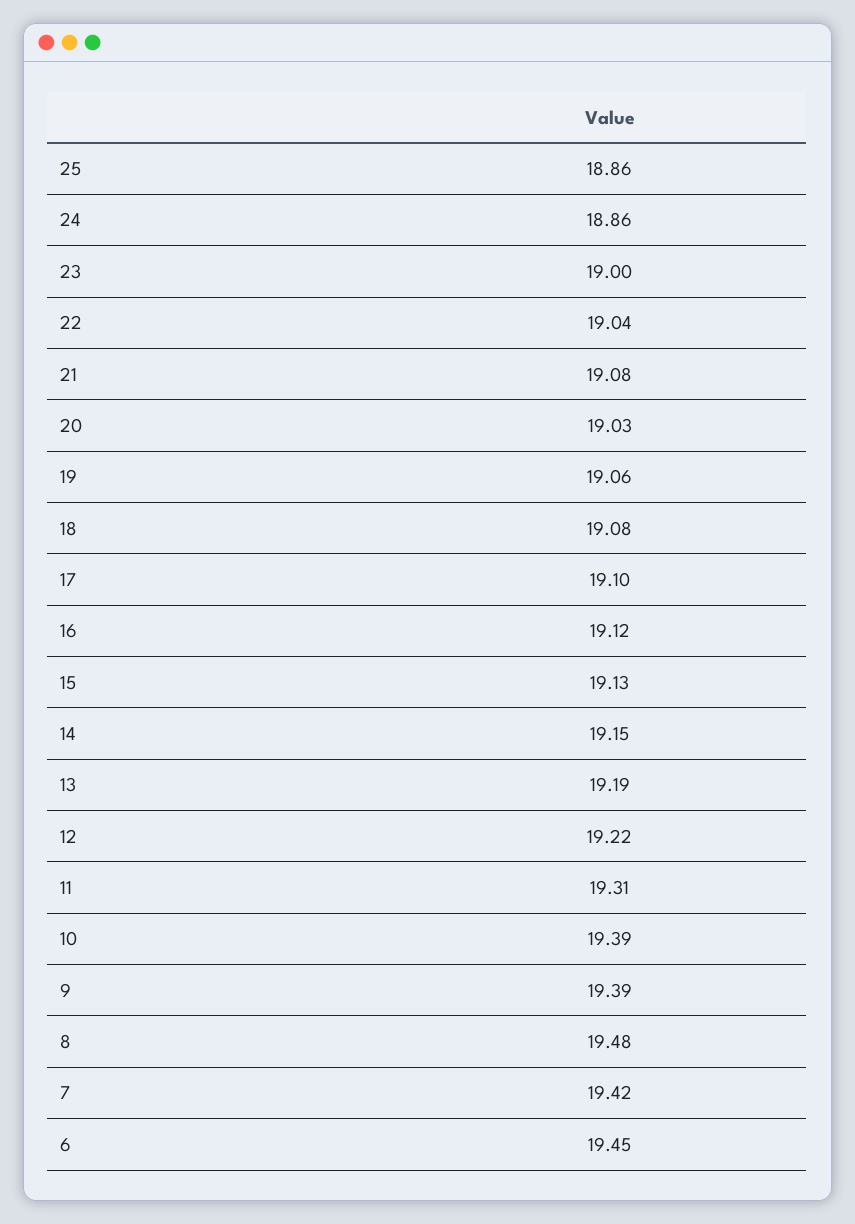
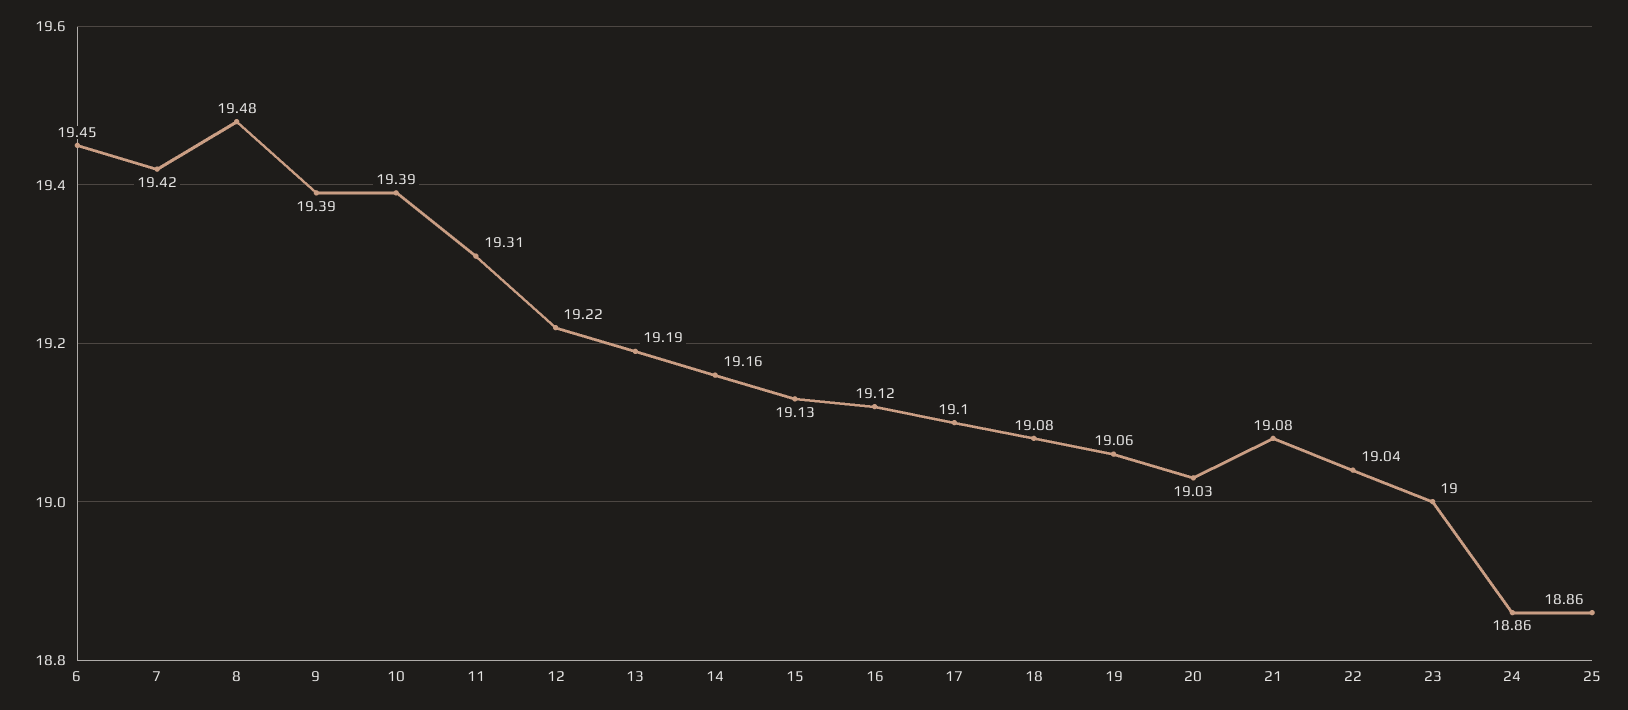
  {
    "25": 18.86,
    "24": 18.86,
    "23": 19,
    "22": 19.04,
    "21": 19.08,
    "20": 19.03,
    "19": 19.06,
    "18": 19.08,
    "17": 19.1,
    "16": 19.12,
    "15": 19.13,
-   "14": 19.15,
+   "14": 19.16,
    "13": 19.19,
    "12": 19.22,
    "11": 19.31,
    "10": 19.39,
    "9": 19.39,
    "8": 19.48,
    "7": 19.42,
    "6": 19.45
  }

